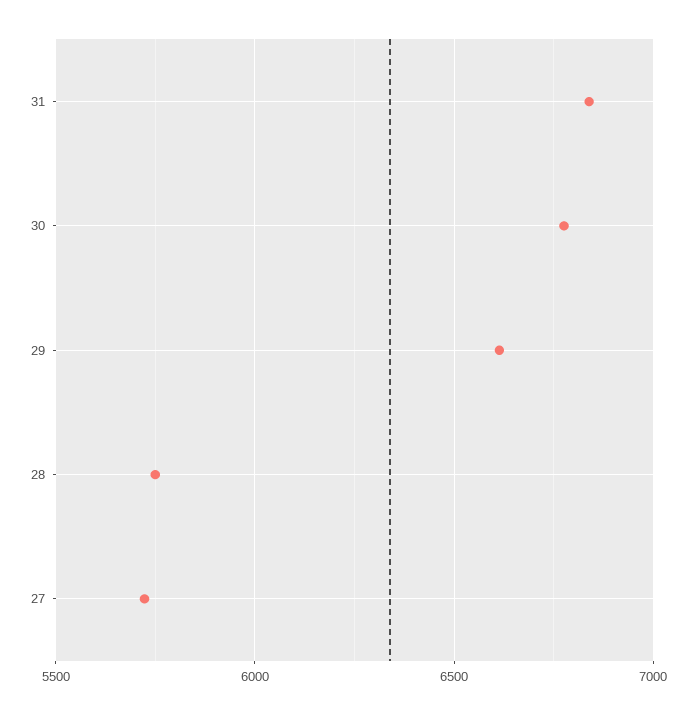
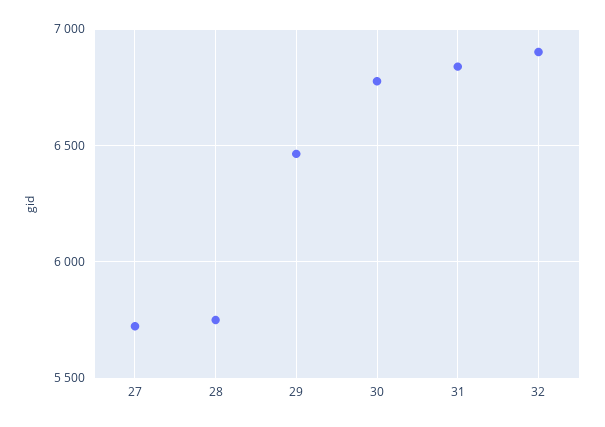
  {
    "31": 6850,
    "30": 6800,
-   "29": 6600,
+   "29": 6450,
    "28": 5750,
-   "27": 5700
+   "27": 5700,
+   "32": 6900
  }

